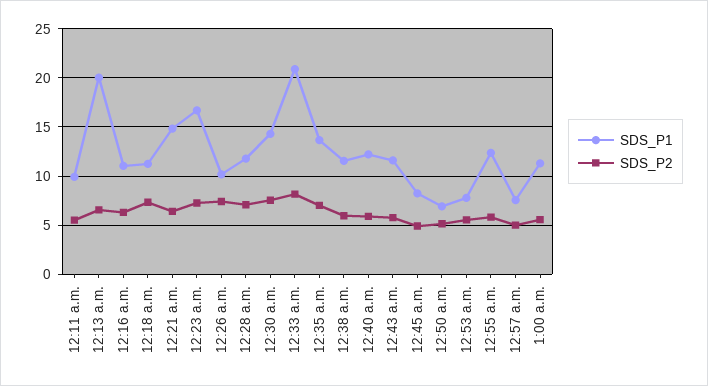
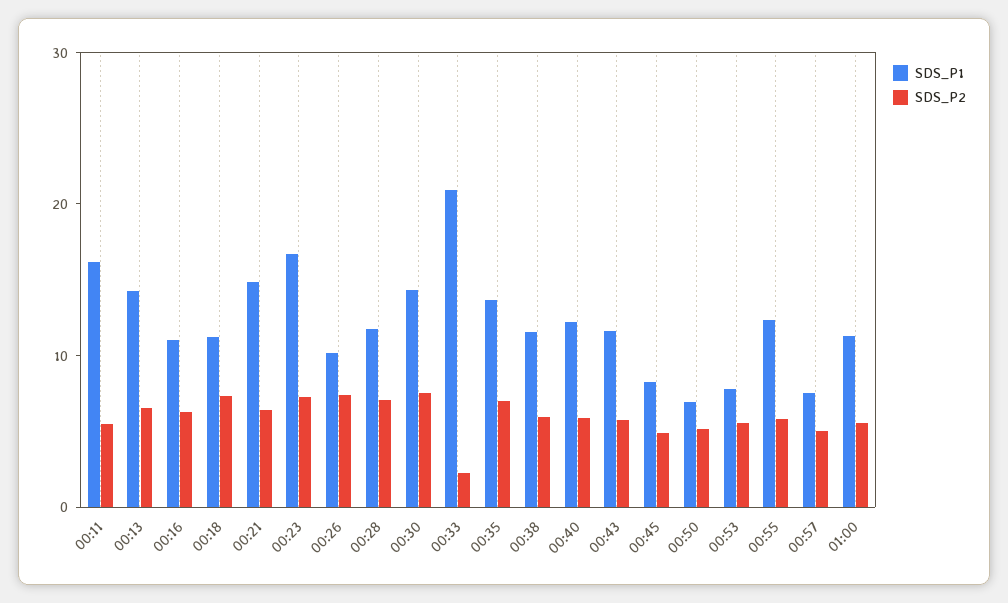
  {
    "SDS_P1": {
-     "12:11 a.m.": 10,
+     "12:11 a.m.": 16,
-     "12:13 a.m.": 20,
+     "12:13 a.m.": 14,
      "12:16 a.m.": 11,
      "12:18 a.m.": 11,
      "12:21 a.m.": 15,
      "12:23 a.m.": 17,
      "12:26 a.m.": 10,
      "12:28 a.m.": 12,
      "12:30 a.m.": 14,
      "12:33 a.m.": 21,
      "12:35 a.m.": 14,
      "12:38 a.m.": 12,
      "12:40 a.m.": 12,
      "12:43 a.m.": 12,
      "12:45 a.m.": 8,
      "12:50 a.m.": 7,
      "12:53 a.m.": 8,
      "12:55 a.m.": 12,
      "12:57 a.m.": 8,
      "1:00 a.m.": 11
    },
    "SDS_P2": {
      "12:11 a.m.": 6,
      "12:13 a.m.": 7,
      "12:16 a.m.": 6,
      "12:18 a.m.": 7,
      "12:21 a.m.": 6,
      "12:23 a.m.": 7,
      "12:26 a.m.": 7,
      "12:28 a.m.": 7,
      "12:30 a.m.": 8,
-     "12:33 a.m.": 8,
+     "12:33 a.m.": 2,
      "12:35 a.m.": 7,
      "12:38 a.m.": 6,
      "12:40 a.m.": 6,
      "12:43 a.m.": 6,
      "12:45 a.m.": 5,
      "12:50 a.m.": 5,
      "12:53 a.m.": 6,
      "12:55 a.m.": 6,
      "12:57 a.m.": 5,
      "1:00 a.m.": 6
    }
  }

